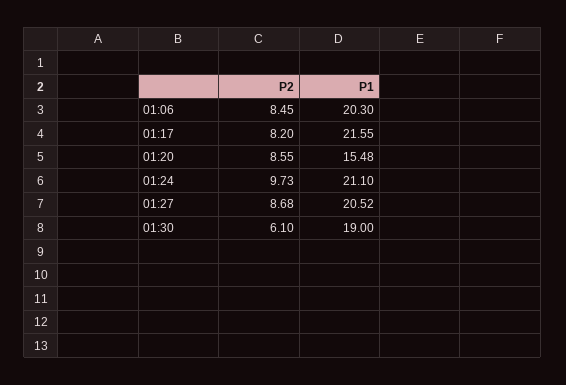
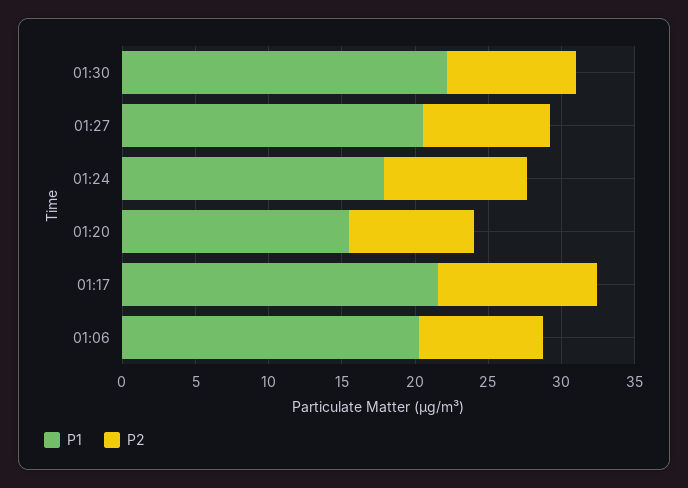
  {
    "P2": {
      "01:06": 8.45,
-     "01:17": 8.2,
+     "01:17": 11,
      "01:20": 8.55,
      "01:24": 9.73,
      "01:27": 8.68,
-     "01:30": 6.1
+     "01:30": 9
    },
    "P1": {
      "01:06": 20.3,
      "01:17": 21.55,
      "01:20": 15.48,
-     "01:24": 21.1,
+     "01:24": 18,
      "01:27": 20.52,
-     "01:30": 19
+     "01:30": 22
    }
  }

